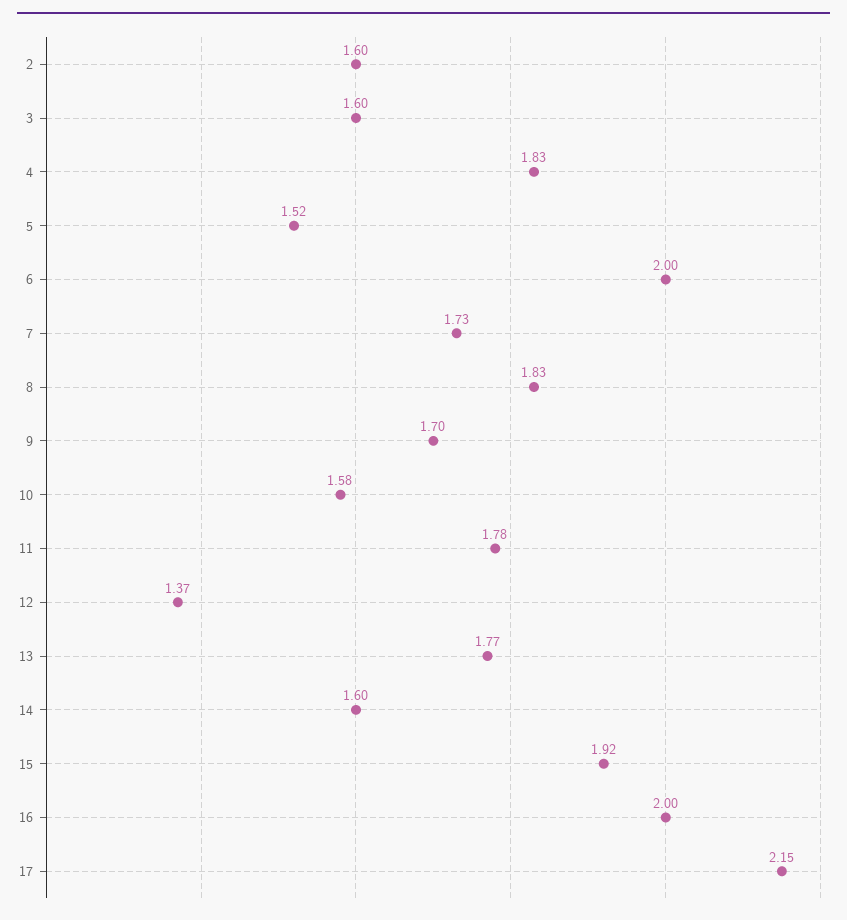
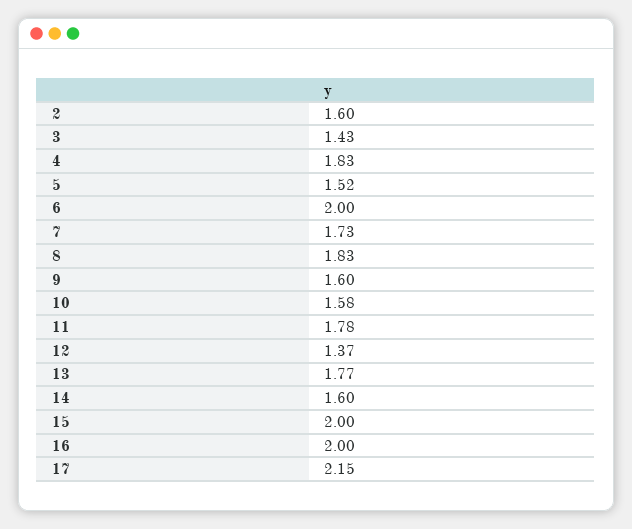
  {
    "2": 1.6,
-   "3": 1.6,
+   "3": 1.43,
    "4": 1.83,
    "5": 1.52,
    "6": 2,
    "7": 1.73,
    "8": 1.83,
-   "9": 1.7,
+   "9": 1.6,
    "10": 1.58,
    "11": 1.78,
    "12": 1.37,
    "13": 1.77,
    "14": 1.6,
-   "15": 1.92,
+   "15": 2,
    "16": 2,
    "17": 2.15
  }

